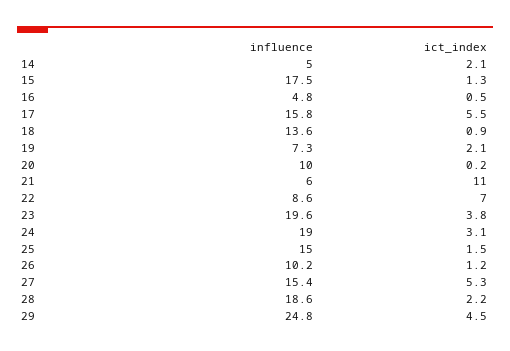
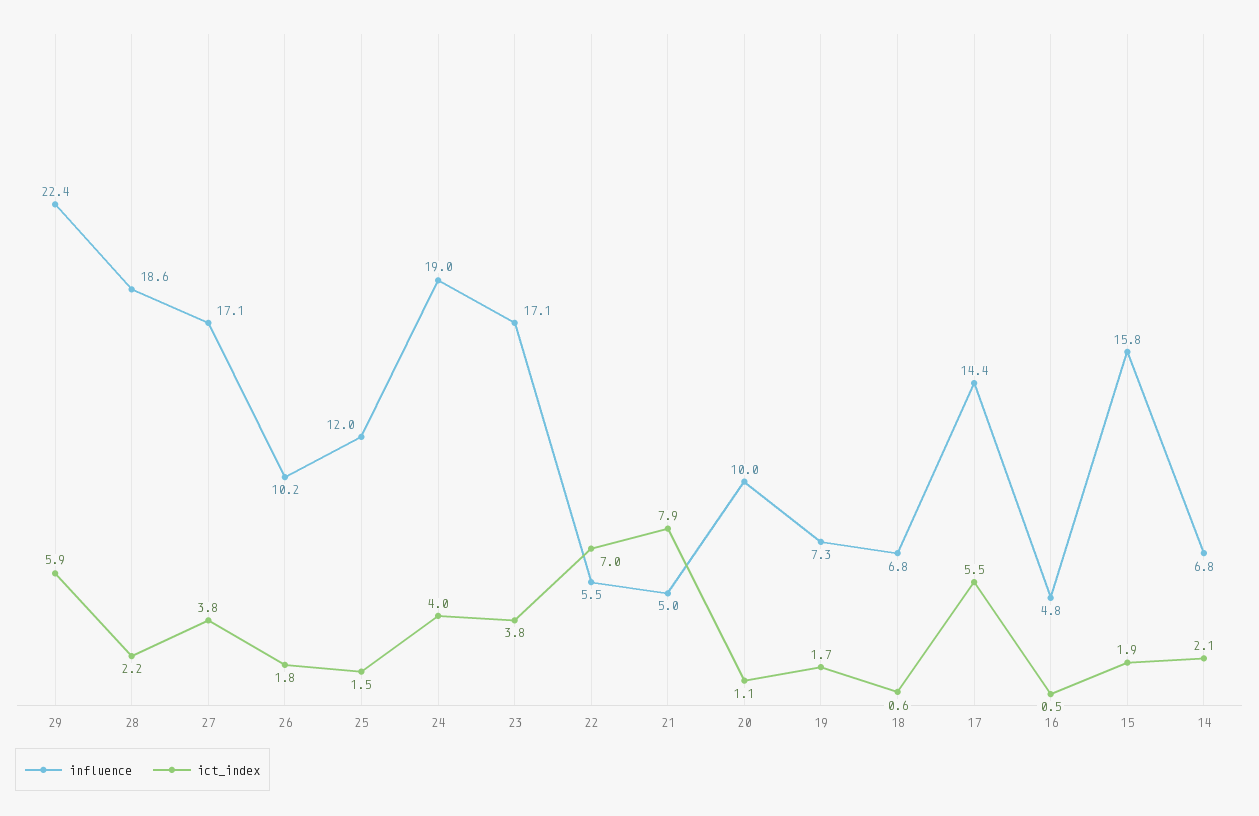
  {
    "influence": {
-     "14": 5,
+     "14": 6.8,
-     "15": 17.5,
+     "15": 15.8,
      "16": 4.8,
-     "17": 15.8,
+     "17": 14.4,
-     "18": 13.6,
+     "18": 6.8,
      "19": 7.3,
      "20": 10,
-     "21": 6,
+     "21": 5,
-     "22": 8.6,
+     "22": 5.5,
-     "23": 19.6,
+     "23": 17.1,
      "24": 19,
-     "25": 15,
+     "25": 12,
      "26": 10.2,
-     "27": 15.4,
+     "27": 17.1,
      "28": 18.6,
-     "29": 24.8
+     "29": 22.4
    },
    "ict_index": {
      "14": 2.1,
-     "15": 1.3,
+     "15": 1.9,
      "16": 0.5,
      "17": 5.5,
-     "18": 0.9,
+     "18": 0.6,
-     "19": 2.1,
+     "19": 1.7,
-     "20": 0.2,
+     "20": 1.1,
-     "21": 11,
+     "21": 7.9,
      "22": 7,
      "23": 3.8,
-     "24": 3.1,
+     "24": 4,
      "25": 1.5,
-     "26": 1.2,
+     "26": 1.8,
-     "27": 5.3,
+     "27": 3.8,
      "28": 2.2,
-     "29": 4.5
+     "29": 5.9
    }
  }

